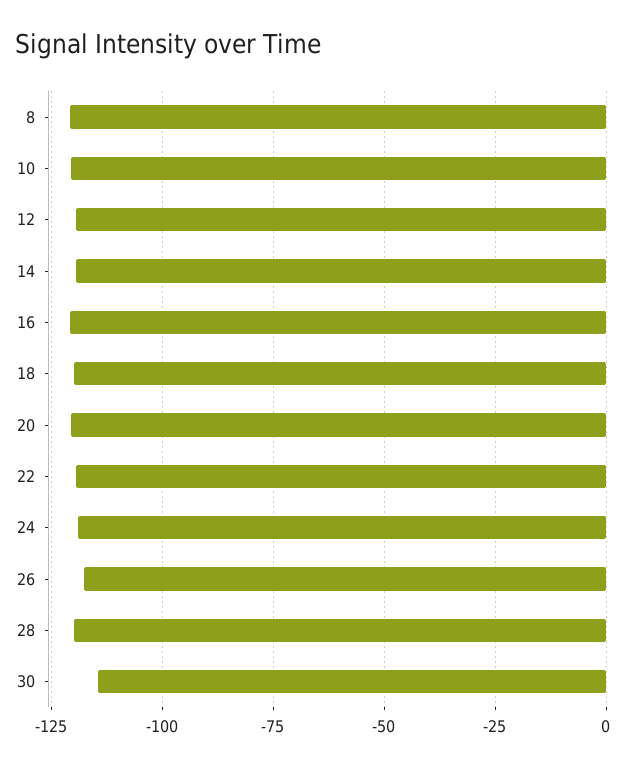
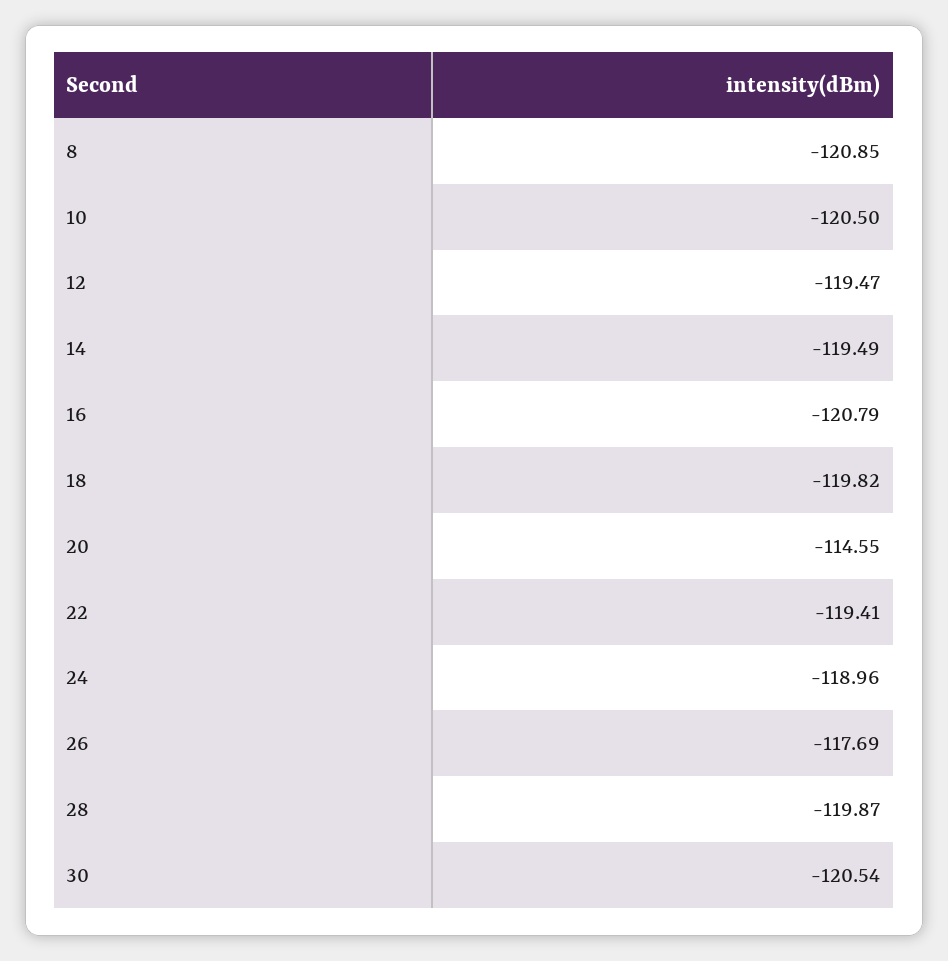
  {
    "8": -120.85,
    "10": -120.5,
    "12": -119.47,
    "14": -119.49,
    "16": -120.79,
    "18": -119.82,
-   "20": -120,
+   "20": -114.55,
    "22": -119.41,
    "24": -118.96,
    "26": -117.69,
    "28": -119.87,
-   "30": -115
+   "30": -120.54
  }

